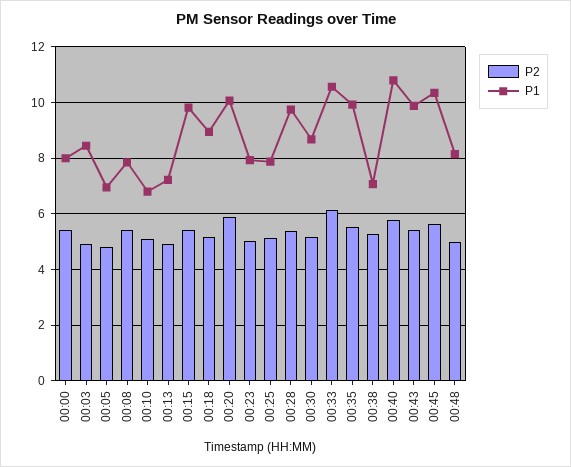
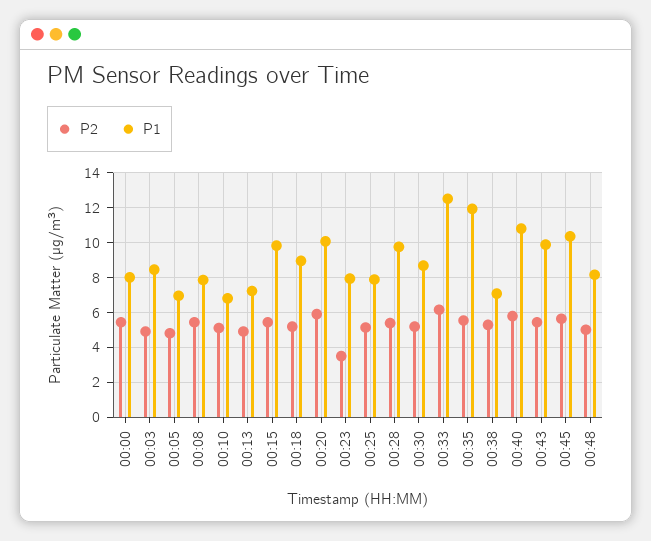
  {
    "P2": {
      "00:00": 5.5,
      "00:03": 5,
      "00:05": 4.75,
      "00:08": 5.5,
      "00:10": 5,
      "00:13": 5,
      "00:15": 5.5,
      "00:18": 5.25,
      "00:20": 6,
-     "00:23": 5,
+     "00:23": 3.5,
      "00:25": 5.25,
      "00:28": 5.5,
      "00:30": 5.25,
      "00:33": 6.25,
      "00:35": 5.5,
      "00:38": 5.25,
      "00:40": 5.75,
      "00:43": 5.5,
      "00:45": 5.75,
      "00:48": 5
    },
    "P1": {
      "00:00": 8,
      "00:03": 8.5,
      "00:05": 7,
      "00:08": 7.75,
      "00:10": 6.75,
      "00:13": 7.25,
      "00:15": 9.75,
      "00:18": 9,
      "00:20": 10,
      "00:23": 8,
      "00:25": 8,
      "00:28": 9.75,
      "00:30": 8.75,
-     "00:33": 10.5,
+     "00:33": 12.5,
-     "00:35": 10,
+     "00:35": 12,
      "00:38": 7,
      "00:40": 10.75,
      "00:43": 10,
      "00:45": 10.25,
      "00:48": 8.25
    }
  }

